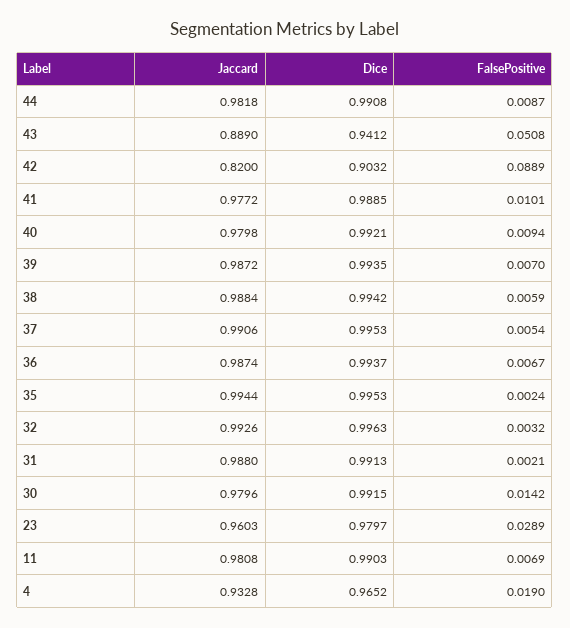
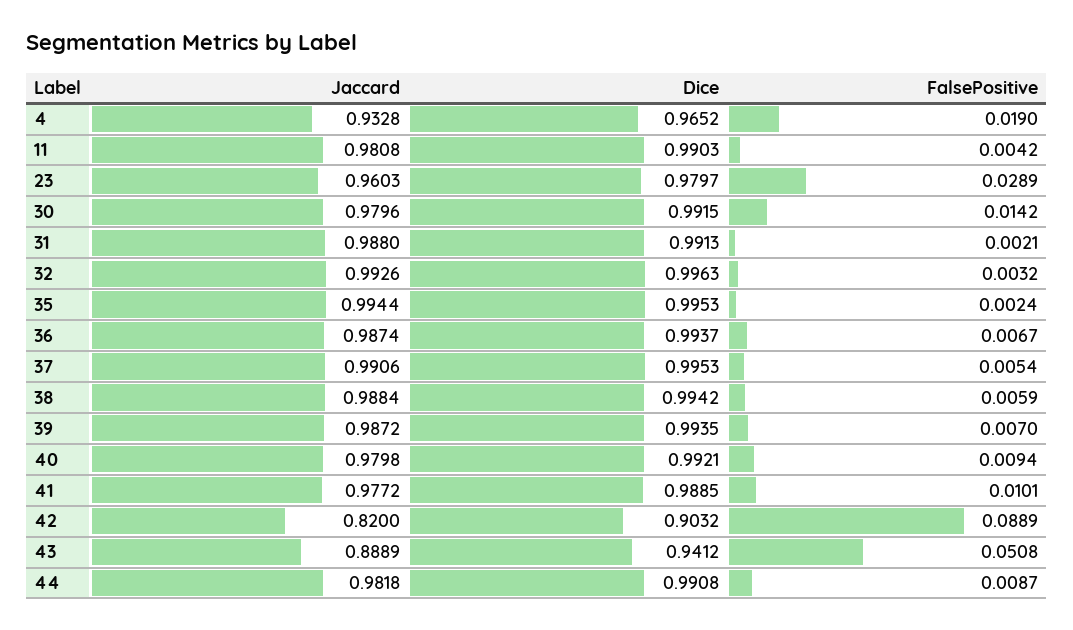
  {
    "Jaccard": {
      "44": 0.9818,
-     "43": 0.889,
+     "43": 0.8889,
      "42": 0.82,
      "41": 0.9772,
      "40": 0.9798,
      "39": 0.9872,
      "38": 0.9884,
      "37": 0.9906,
      "36": 0.9874,
      "35": 0.9944,
      "32": 0.9926,
      "31": 0.988,
      "30": 0.9796,
      "23": 0.9603,
      "11": 0.9808,
      "4": 0.9328
    },
    "Dice": {
      "44": 0.9908,
      "43": 0.9412,
      "42": 0.9032,
      "41": 0.9885,
      "40": 0.9921,
      "39": 0.9935,
      "38": 0.9942,
      "37": 0.9953,
      "36": 0.9937,
      "35": 0.9953,
      "32": 0.9963,
      "31": 0.9913,
      "30": 0.9915,
      "23": 0.9797,
      "11": 0.9903,
      "4": 0.9652
    },
    "FalsePositive": {
      "44": 0.0087,
      "43": 0.0508,
      "42": 0.0889,
      "41": 0.0101,
      "40": 0.0094,
      "39": 0.007,
      "38": 0.0059,
      "37": 0.0054,
      "36": 0.0067,
      "35": 0.0024,
      "32": 0.0032,
      "31": 0.0021,
      "30": 0.0142,
      "23": 0.0289,
-     "11": 0.0069,
+     "11": 0.0042,
      "4": 0.019
    }
  }

